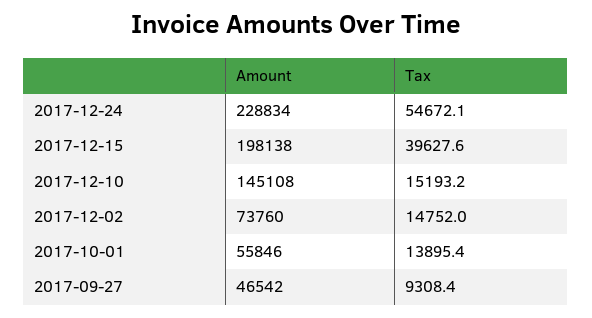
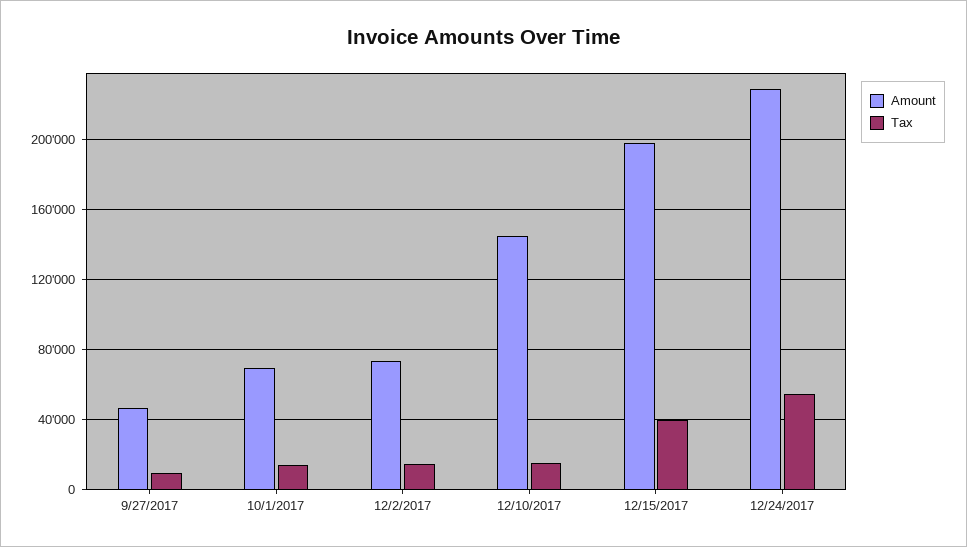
  {
    "Amount": {
      "2017-12-24": 228834,
      "2017-12-15": 198138,
      "2017-12-10": 145108,
      "2017-12-02": 73760,
-     "2017-10-01": 55846,
+     "2017-10-01": 70000,
      "2017-09-27": 46542
    },
    "Tax": {
      "2017-12-24": 54672.1,
      "2017-12-15": 39627.6,
      "2017-12-10": 15193.2,
      "2017-12-02": 14752,
      "2017-10-01": 13895.4,
      "2017-09-27": 9308.4
    }
  }

